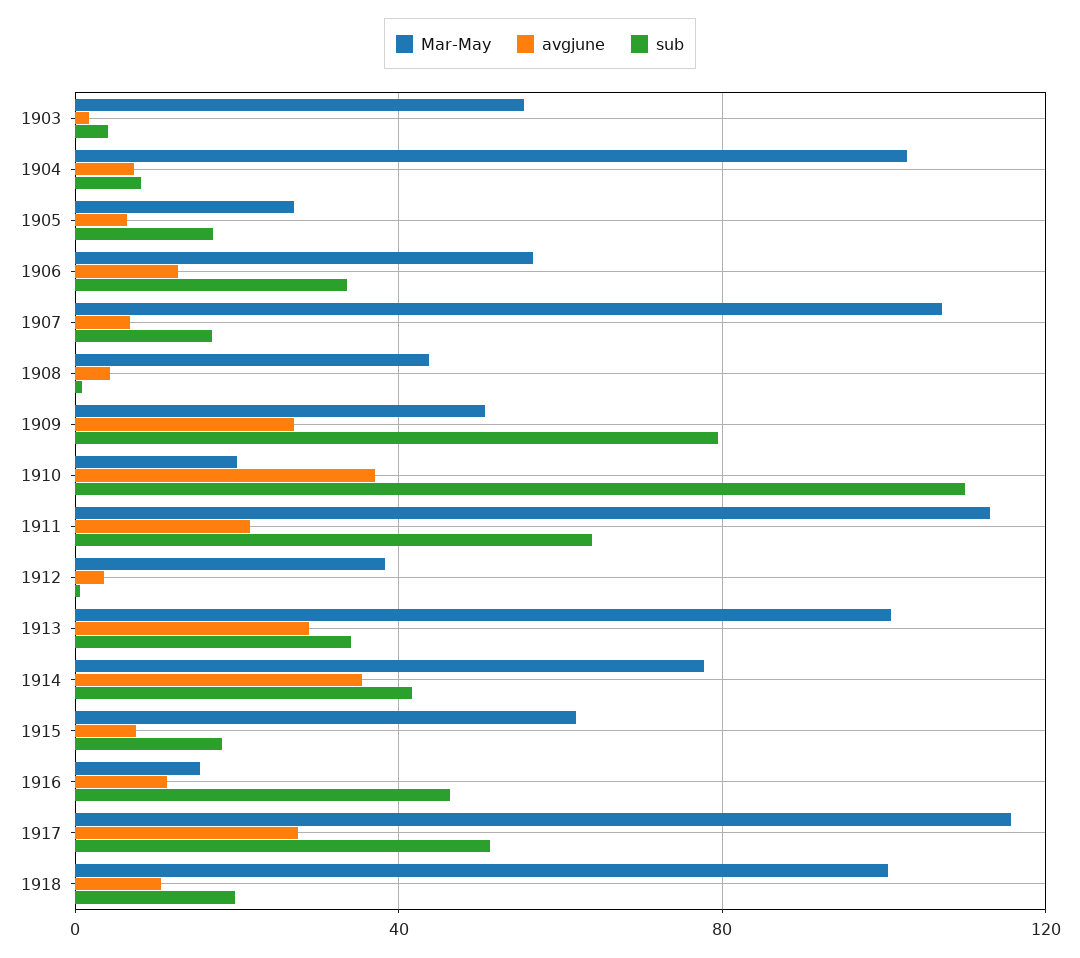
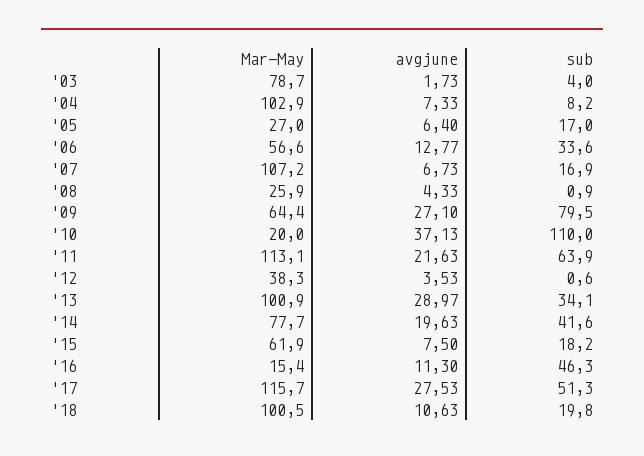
  {
    "Mar-May": {
-     "1903": 55,
+     "1903": 78.7,
      "1904": 102.9,
      "1905": 27,
      "1906": 56.6,
      "1907": 107.2,
-     "1908": 45,
+     "1908": 25.9,
-     "1909": 50,
+     "1909": 64.4,
      "1910": 20,
      "1911": 113.1,
      "1912": 38.3,
      "1913": 100.9,
      "1914": 77.7,
      "1915": 61.9,
      "1916": 15.4,
      "1917": 115.7,
      "1918": 100.5
    },
    "avgjune": {
      "1903": 1.73,
      "1904": 7.33,
      "1905": 6.4,
      "1906": 12.77,
      "1907": 6.73,
      "1908": 4.33,
      "1909": 27.1,
      "1910": 37.13,
      "1911": 21.63,
      "1912": 3.53,
      "1913": 28.97,
-     "1914": 35,
+     "1914": 19.63,
      "1915": 7.5,
      "1916": 11.3,
      "1917": 27.53,
      "1918": 10.63
    },
    "sub": {
      "1903": 4,
      "1904": 8.2,
      "1905": 17,
      "1906": 33.6,
      "1907": 16.9,
      "1908": 0.9,
      "1909": 79.5,
      "1910": 110,
      "1911": 63.9,
      "1912": 0.6,
      "1913": 34.1,
      "1914": 41.6,
      "1915": 18.2,
      "1916": 46.3,
      "1917": 51.3,
      "1918": 19.8
    }
  }

